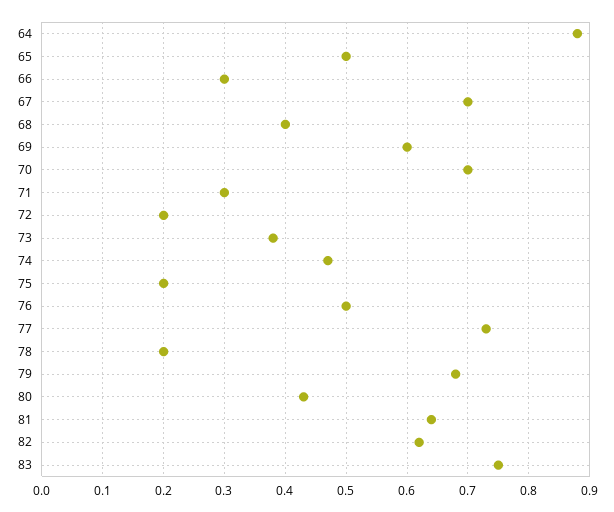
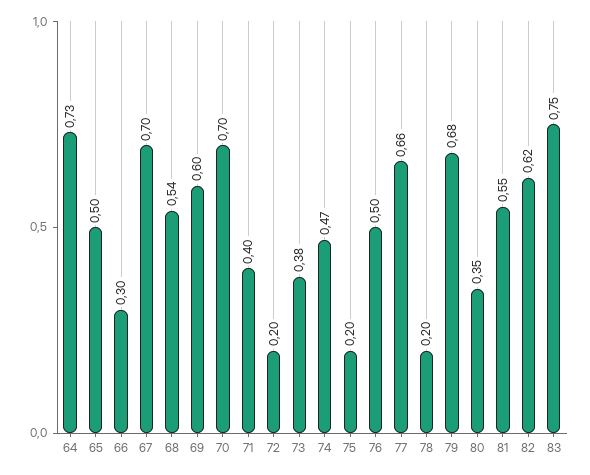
  {
-   "64": 0.88,
+   "64": 0.73,
    "65": 0.5,
    "66": 0.3,
    "67": 0.7,
-   "68": 0.4,
+   "68": 0.54,
    "69": 0.6,
    "70": 0.7,
-   "71": 0.3,
+   "71": 0.4,
    "72": 0.2,
    "73": 0.38,
    "74": 0.47,
    "75": 0.2,
    "76": 0.5,
-   "77": 0.73,
+   "77": 0.66,
    "78": 0.2,
    "79": 0.68,
-   "80": 0.43,
+   "80": 0.35,
-   "81": 0.64,
+   "81": 0.55,
    "82": 0.62,
    "83": 0.75
  }

